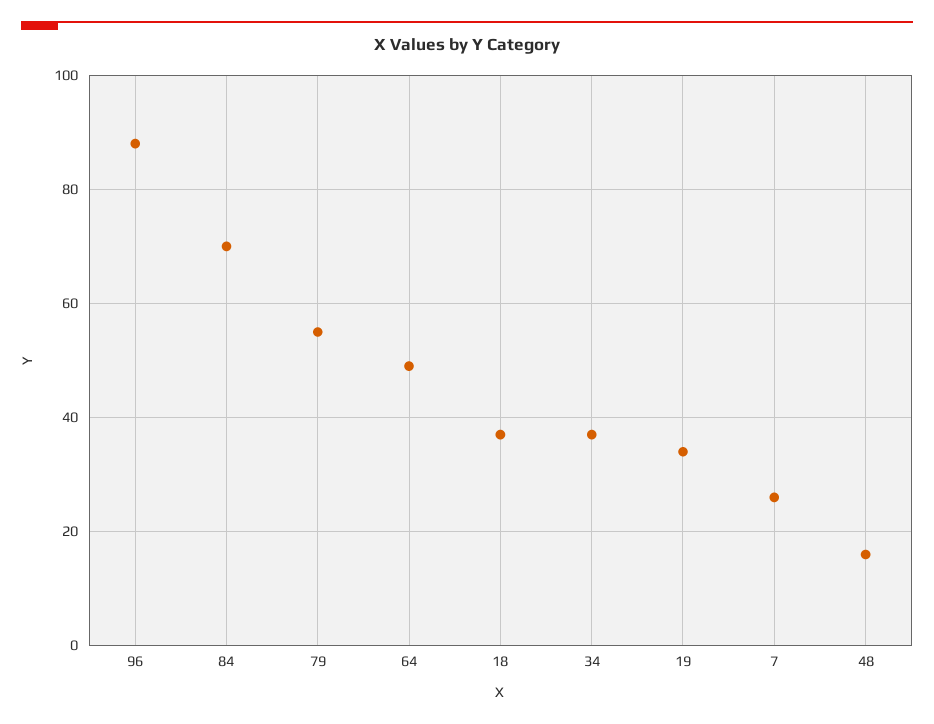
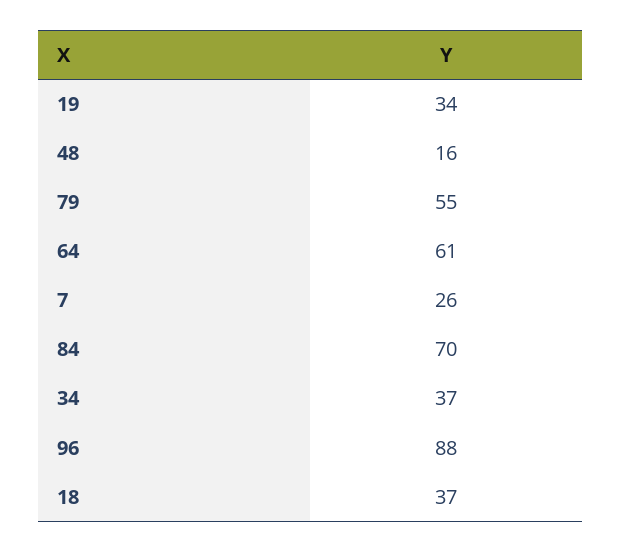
  {
    "96": 88,
    "84": 70,
    "79": 55,
-   "64": 50,
+   "64": 61,
    "18": 37,
    "34": 37,
    "19": 34,
    "7": 26,
    "48": 16
  }

